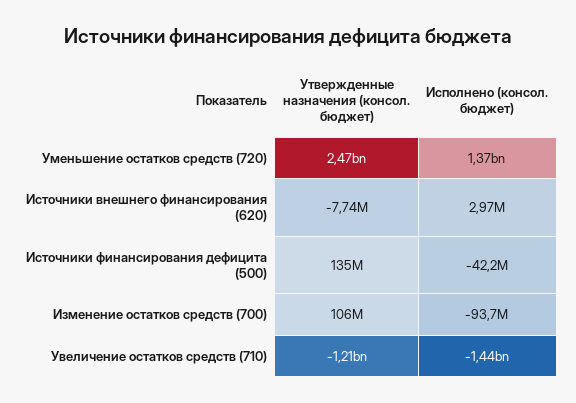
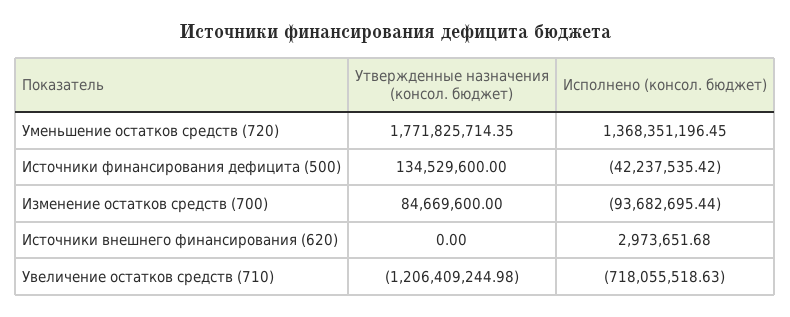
  {
    "Утвержденные назначения (консол. бюджет)": {
-     "Уменьшение остатков средств (720)": 2470000000,
+     "Уменьшение остатков средств (720)": 1771825714.35,
-     "Источники внешнего финансирования (620)": -7740000,
+     "Источники внешнего финансирования (620)": 0,
      "Источники финансирования дефицита (500)": 134529600,
-     "Изменение остатков средств (700)": 106000000,
+     "Изменение остатков средств (700)": 84669600,
      "Увеличение остатков средств (710)": -1206409244.98
    },
    "Исполнено (консол. бюджет)": {
      "Уменьшение остатков средств (720)": 1368351196.45,
      "Источники внешнего финансирования (620)": 2973651.68,
      "Источники финансирования дефицита (500)": -42237535.42,
      "Изменение остатков средств (700)": -93682695.44,
-     "Увеличение остатков средств (710)": -1440000000
+     "Увеличение остатков средств (710)": -718055518.63
    }
  }

